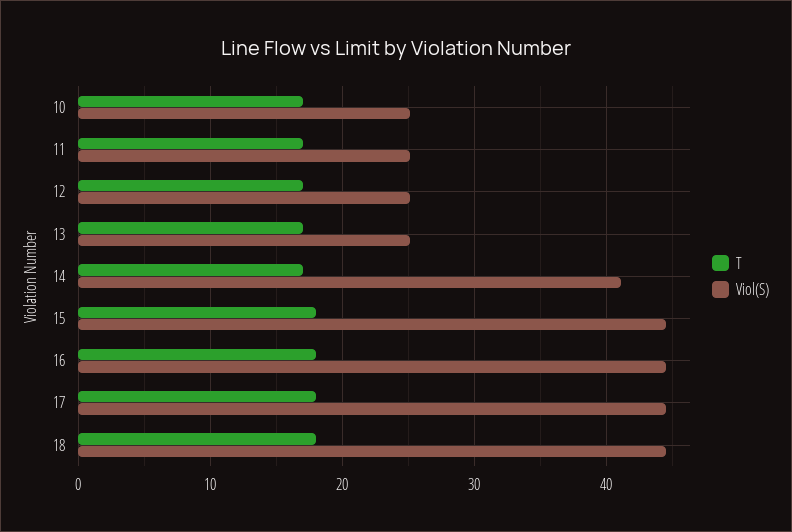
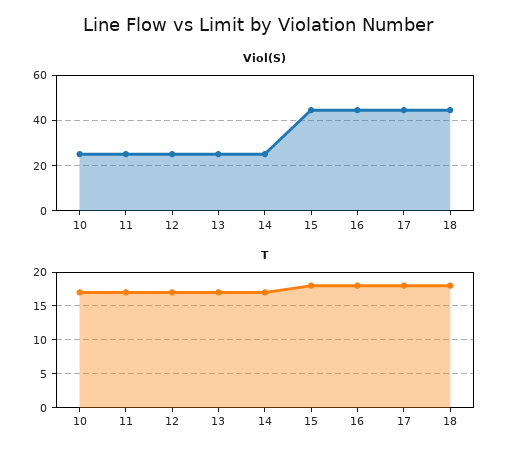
  {
    "T": {
      "10": 17,
      "11": 17,
      "12": 17,
      "13": 17,
      "14": 17,
      "15": 18,
      "16": 18,
      "17": 18,
      "18": 18
    },
    "Viol(S)": {
      "10": 25,
      "11": 25,
      "12": 25,
      "13": 25,
-     "14": 41,
+     "14": 25,
      "15": 45,
      "16": 45,
      "17": 45,
      "18": 45
    }
  }

